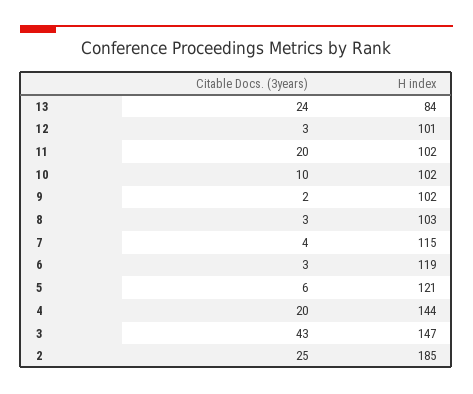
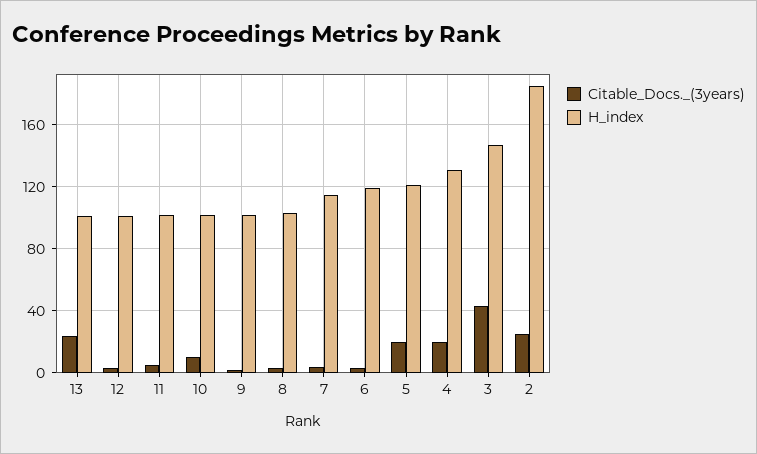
  {
    "Citable Docs. (3years)": {
      "13": 24,
      "12": 3,
-     "11": 20,
+     "11": 5,
      "10": 10,
      "9": 2,
      "8": 3,
      "7": 4,
      "6": 3,
-     "5": 6,
+     "5": 20,
      "4": 20,
      "3": 43,
      "2": 25
    },
    "H index": {
-     "13": 84,
+     "13": 100,
      "12": 101,
      "11": 102,
      "10": 102,
      "9": 102,
      "8": 103,
      "7": 115,
      "6": 119,
      "5": 121,
-     "4": 144,
+     "4": 130,
      "3": 147,
      "2": 185
    }
  }

